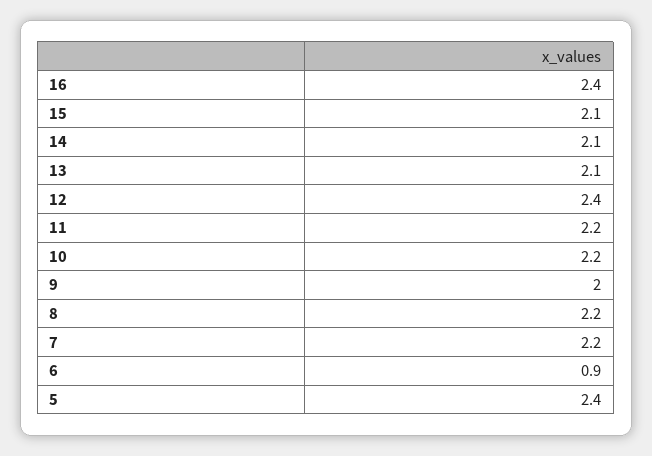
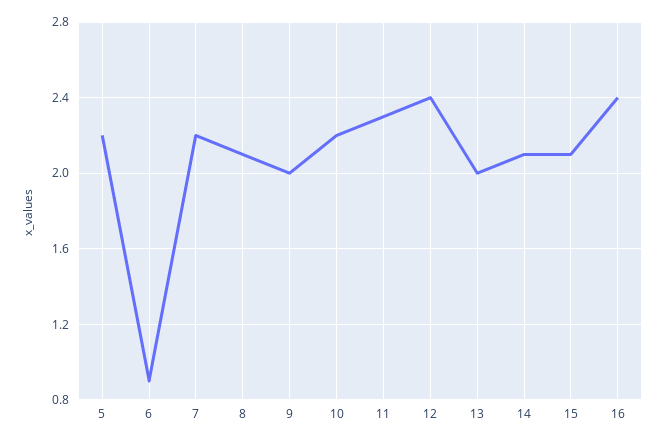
  {
    "16": 2.4,
    "15": 2.1,
    "14": 2.1,
-   "13": 2.1,
+   "13": 2,
    "12": 2.4,
-   "11": 2.2,
+   "11": 2.3,
    "10": 2.2,
    "9": 2,
-   "8": 2.2,
+   "8": 2.1,
    "7": 2.2,
    "6": 0.9,
-   "5": 2.4
+   "5": 2.2
  }

